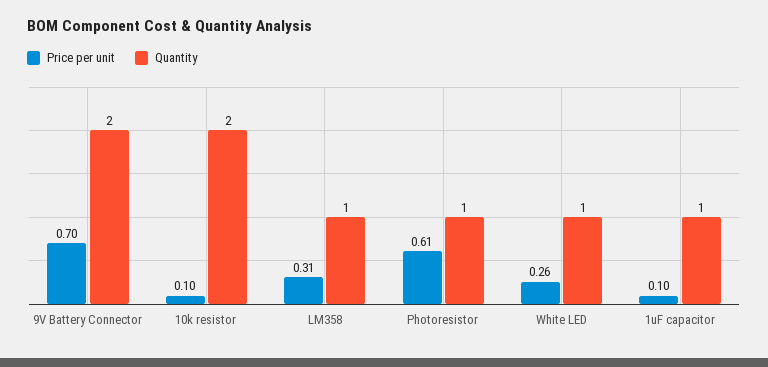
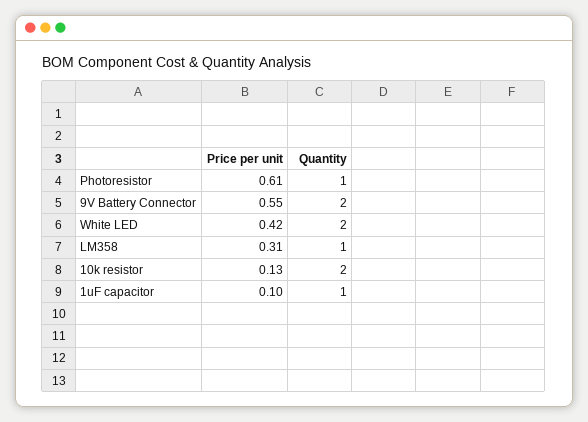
  {
    "Price per unit": {
-     "9V Battery Connector": 0.7,
+     "9V Battery Connector": 0.55,
-     "10k resistor": 0.1,
+     "10k resistor": 0.13,
      "LM358": 0.31,
      "Photoresistor": 0.61,
-     "White LED": 0.26,
+     "White LED": 0.42,
      "1uF capacitor": 0.1
    },
    "Quantity": {
      "9V Battery Connector": 2,
      "10k resistor": 2,
      "LM358": 1,
      "Photoresistor": 1,
-     "White LED": 1,
+     "White LED": 2,
      "1uF capacitor": 1
    }
  }

